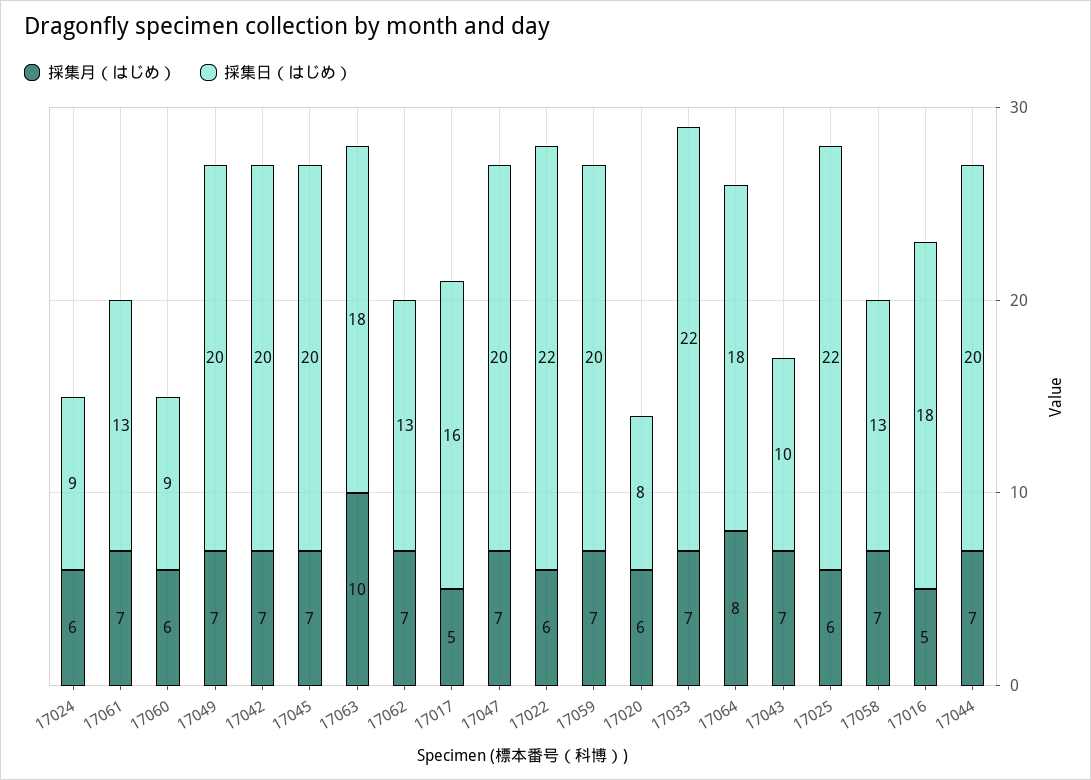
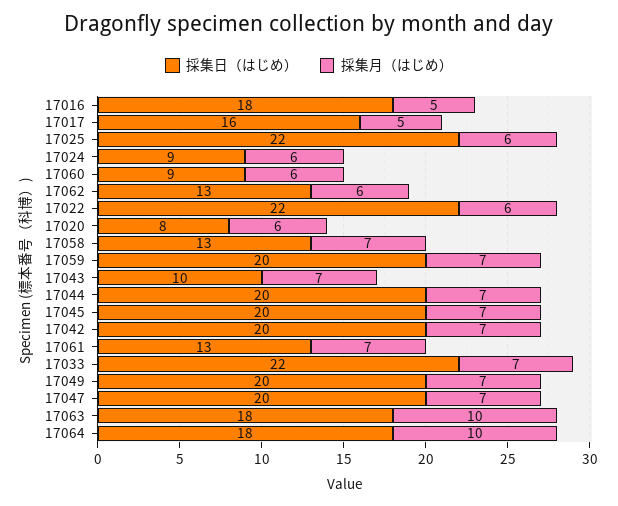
  {
    "採集月（はじめ）": {
      "17024": 6,
      "17061": 7,
      "17060": 6,
      "17049": 7,
      "17042": 7,
      "17045": 7,
      "17063": 10,
-     "17062": 7,
+     "17062": 6,
      "17017": 5,
      "17047": 7,
      "17022": 6,
      "17059": 7,
      "17020": 6,
      "17033": 7,
-     "17064": 8,
+     "17064": 10,
      "17043": 7,
      "17025": 6,
      "17058": 7,
      "17016": 5,
      "17044": 7
    },
    "採集日（はじめ）": {
      "17024": 9,
      "17061": 13,
      "17060": 9,
      "17049": 20,
      "17042": 20,
      "17045": 20,
      "17063": 18,
      "17062": 13,
      "17017": 16,
      "17047": 20,
      "17022": 22,
      "17059": 20,
      "17020": 8,
      "17033": 22,
      "17064": 18,
      "17043": 10,
      "17025": 22,
      "17058": 13,
      "17016": 18,
      "17044": 20
    }
  }

